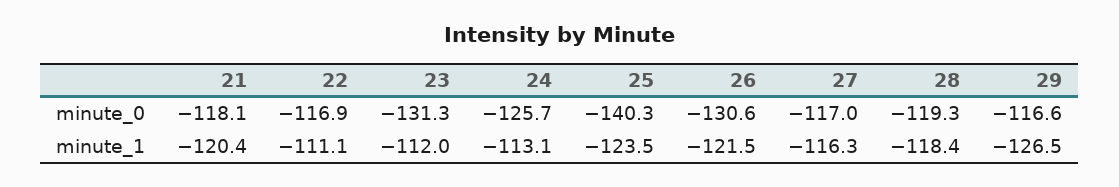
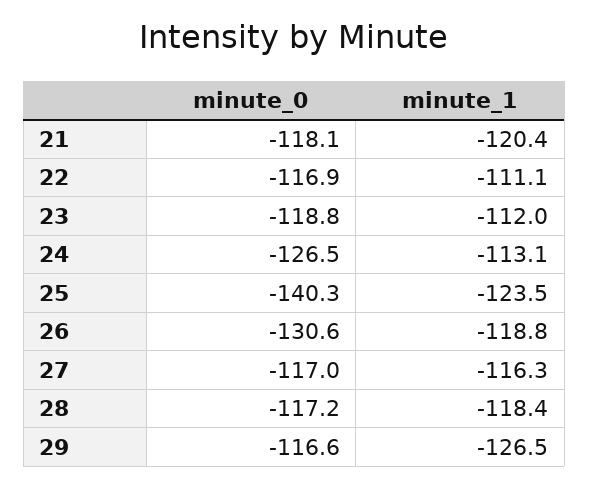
  {
    "21": {
      "minute_0": -118.1,
      "minute_1": -120.4
    },
    "22": {
      "minute_0": -116.9,
      "minute_1": -111.1
    },
    "23": {
-     "minute_0": -131.3,
+     "minute_0": -118.8,
      "minute_1": -112
    },
    "24": {
-     "minute_0": -125.7,
+     "minute_0": -126.5,
      "minute_1": -113.1
    },
    "25": {
      "minute_0": -140.3,
      "minute_1": -123.5
    },
    "26": {
      "minute_0": -130.6,
-     "minute_1": -121.5
+     "minute_1": -118.8
    },
    "27": {
      "minute_0": -117,
      "minute_1": -116.3
    },
    "28": {
-     "minute_0": -119.3,
+     "minute_0": -117.2,
      "minute_1": -118.4
    },
    "29": {
      "minute_0": -116.6,
      "minute_1": -126.5
    }
  }

